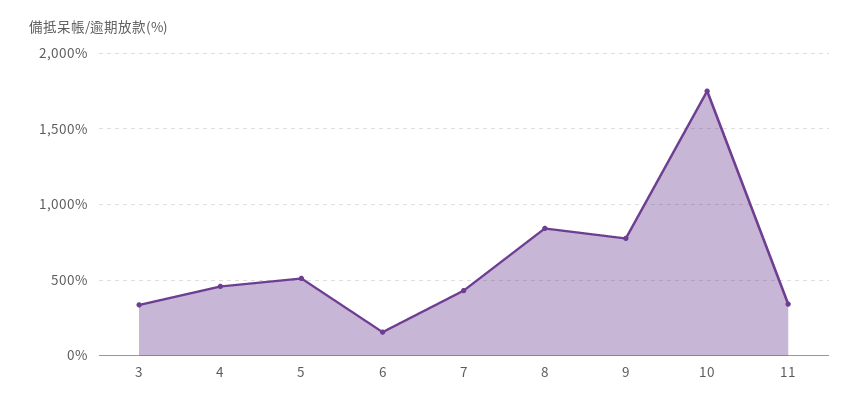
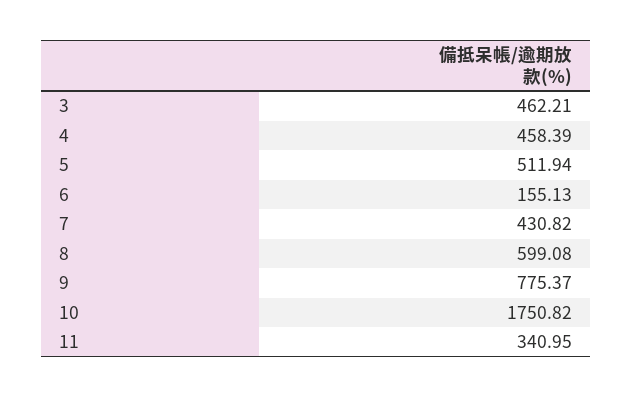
  {
-   "3": 350,
+   "3": 462.21,
    "4": 458.39,
    "5": 511.94,
    "6": 155.13,
    "7": 430.82,
-   "8": 850,
+   "8": 599.08,
    "9": 775.37,
    "10": 1750.82,
    "11": 340.95
  }

